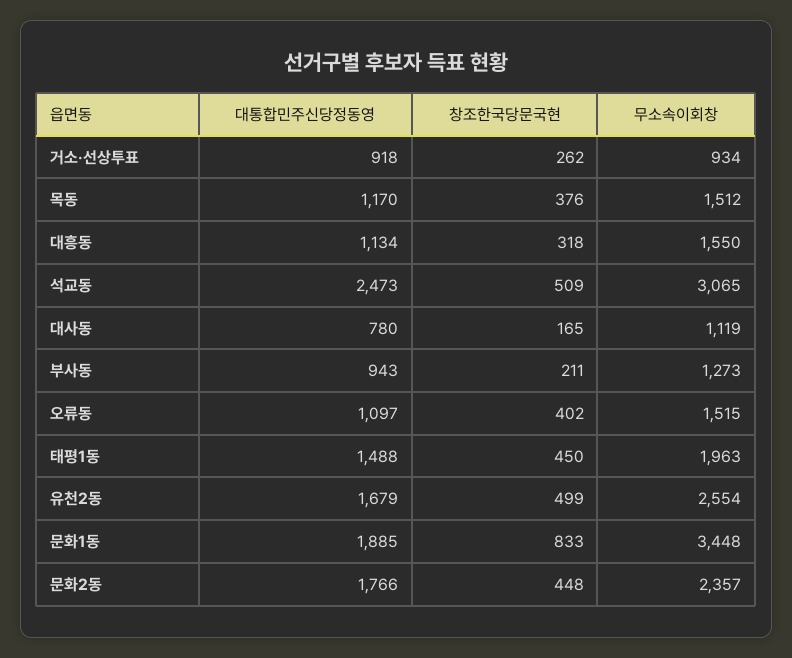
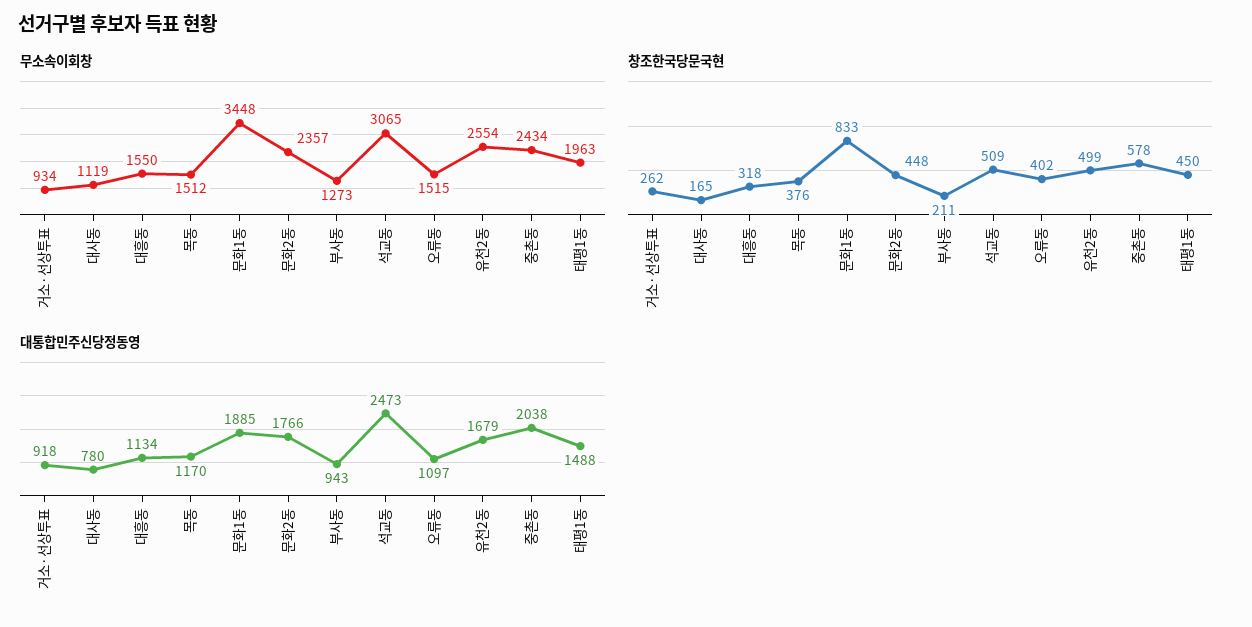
  {
    "대통합민주신당정동영": {
      "거소·선상투표": 918,
      "목동": 1170,
      "대흥동": 1134,
      "석교동": 2473,
      "대사동": 780,
      "부사동": 943,
      "오류동": 1097,
      "태평1동": 1488,
      "유천2동": 1679,
      "문화1동": 1885,
-     "문화2동": 1766
+     "문화2동": 1766,
+     "중촌동": 2038
    },
    "창조한국당문국현": {
      "거소·선상투표": 262,
      "목동": 376,
      "대흥동": 318,
      "석교동": 509,
      "대사동": 165,
      "부사동": 211,
      "오류동": 402,
      "태평1동": 450,
      "유천2동": 499,
      "문화1동": 833,
-     "문화2동": 448
+     "문화2동": 448,
+     "중촌동": 578
    },
    "무소속이회창": {
      "거소·선상투표": 934,
      "목동": 1512,
      "대흥동": 1550,
      "석교동": 3065,
      "대사동": 1119,
      "부사동": 1273,
      "오류동": 1515,
      "태평1동": 1963,
      "유천2동": 2554,
      "문화1동": 3448,
-     "문화2동": 2357
+     "문화2동": 2357,
+     "중촌동": 2434
    }
  }

